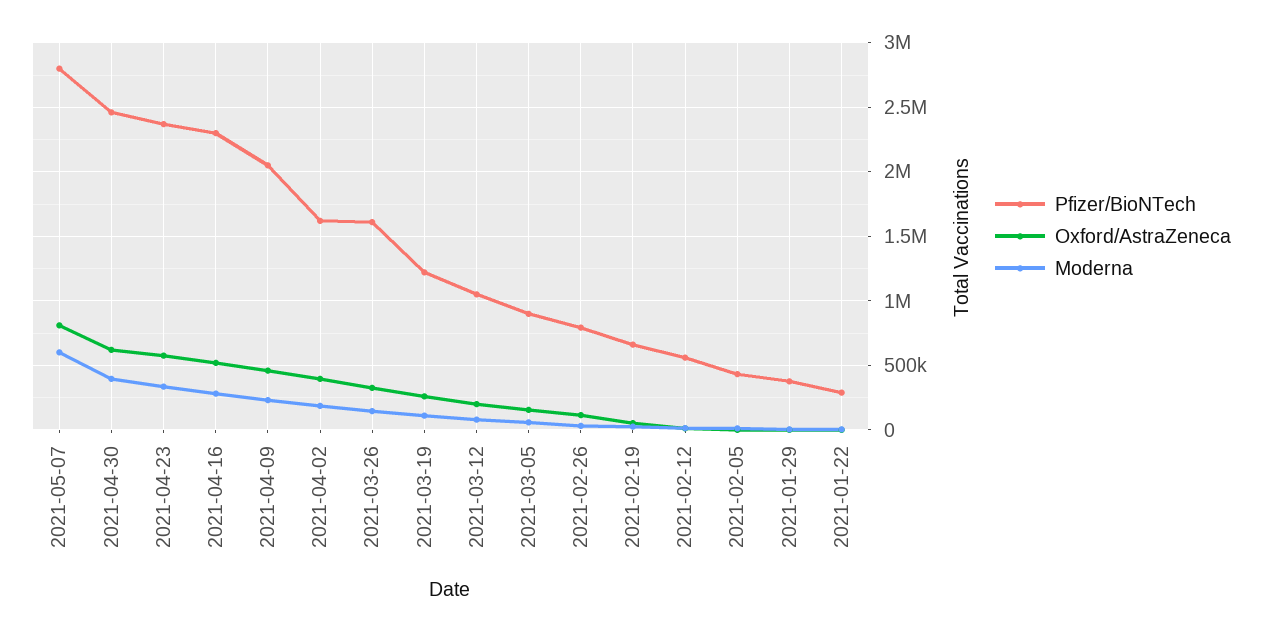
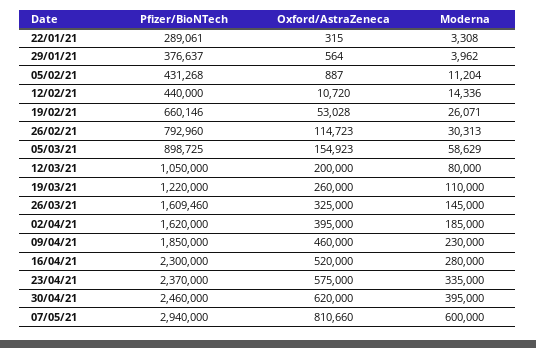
  {
    "Pfizer/BioNTech": {
-     "2021-05-07": 2800000,
+     "2021-05-07": 2940000,
      "2021-04-30": 2460000,
      "2021-04-23": 2370000,
      "2021-04-16": 2300000,
-     "2021-04-09": 2050000,
+     "2021-04-09": 1850000,
      "2021-04-02": 1620000,
      "2021-03-26": 1609460,
      "2021-03-19": 1220000,
      "2021-03-12": 1050000,
      "2021-03-05": 898725,
      "2021-02-26": 792960,
      "2021-02-19": 660146,
-     "2021-02-12": 550000,
+     "2021-02-12": 440000,
      "2021-02-05": 431268,
      "2021-01-29": 376637,
      "2021-01-22": 289061
    },
    "Oxford/AstraZeneca": {
      "2021-05-07": 810660,
      "2021-04-30": 620000,
      "2021-04-23": 575000,
      "2021-04-16": 520000,
      "2021-04-09": 460000,
      "2021-04-02": 395000,
      "2021-03-26": 325000,
      "2021-03-19": 260000,
      "2021-03-12": 200000,
      "2021-03-05": 154923,
      "2021-02-26": 114723,
      "2021-02-19": 53028,
      "2021-02-12": 10720,
      "2021-02-05": 887,
      "2021-01-29": 564,
      "2021-01-22": 315
    },
    "Moderna": {
      "2021-05-07": 600000,
      "2021-04-30": 395000,
      "2021-04-23": 335000,
      "2021-04-16": 280000,
      "2021-04-09": 230000,
      "2021-04-02": 185000,
      "2021-03-26": 145000,
      "2021-03-19": 110000,
      "2021-03-12": 80000,
      "2021-03-05": 58629,
      "2021-02-26": 30313,
      "2021-02-19": 26071,
      "2021-02-12": 14336,
      "2021-02-05": 11204,
      "2021-01-29": 3962,
      "2021-01-22": 3308
    }
  }

